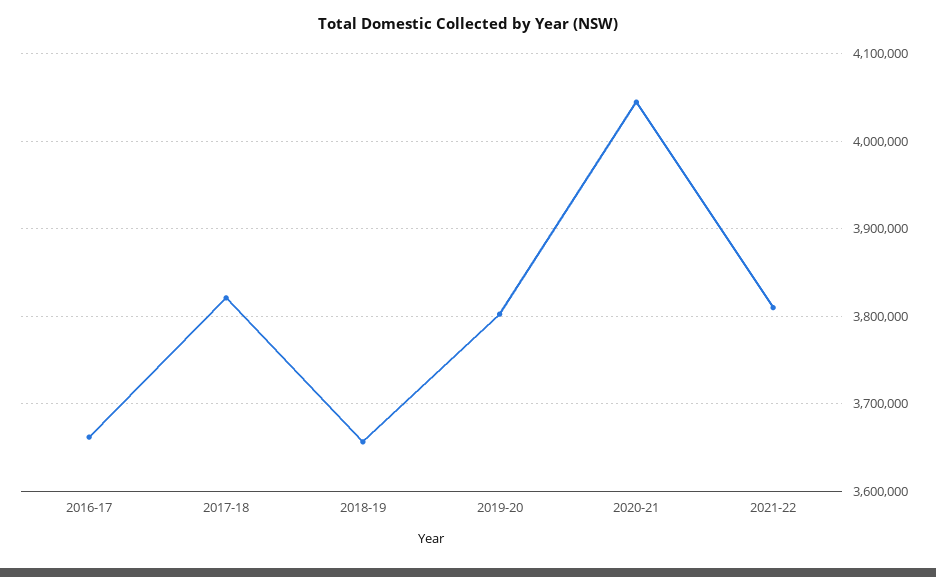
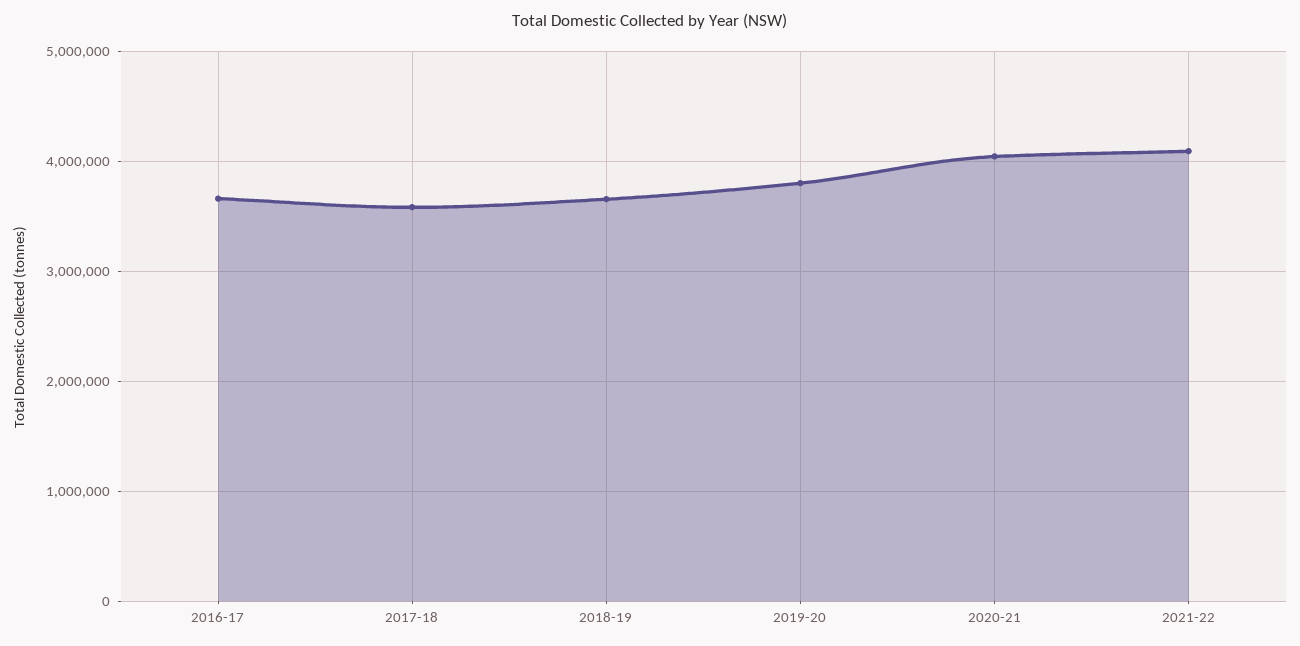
  {
    "2016-17": 3660000,
-   "2017-18": 3820000,
+   "2017-18": 3600000,
    "2018-19": 3660000,
    "2019-20": 3800000,
    "2020-21": 4040000,
-   "2021-22": 3810000
+   "2021-22": 4100000
  }

